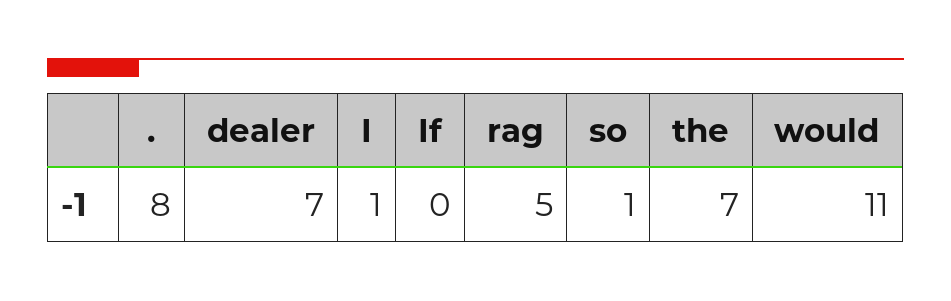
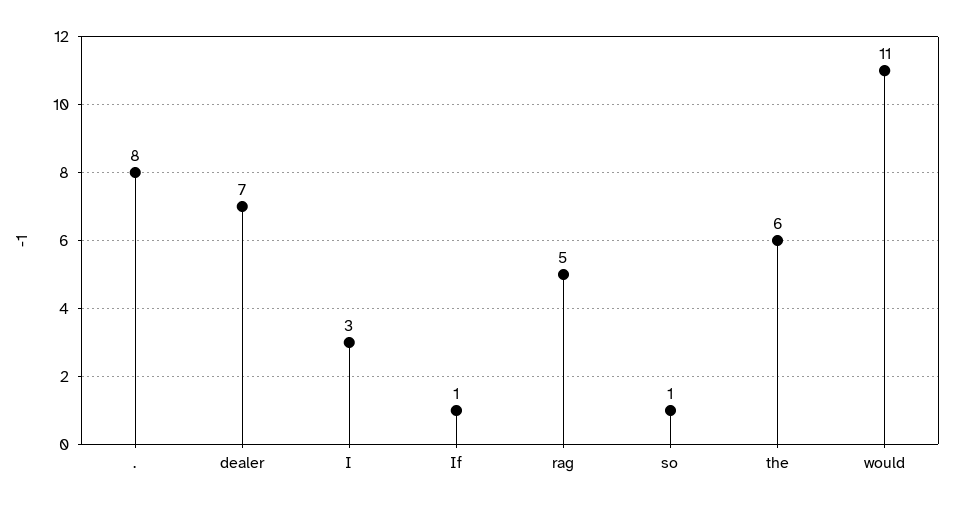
  {
    ".": 8,
    "dealer": 7,
-   "I": 1,
+   "I": 3,
-   "If": 0,
+   "If": 1,
    "rag": 5,
    "so": 1,
-   "the": 7,
+   "the": 6,
    "would": 11
  }

